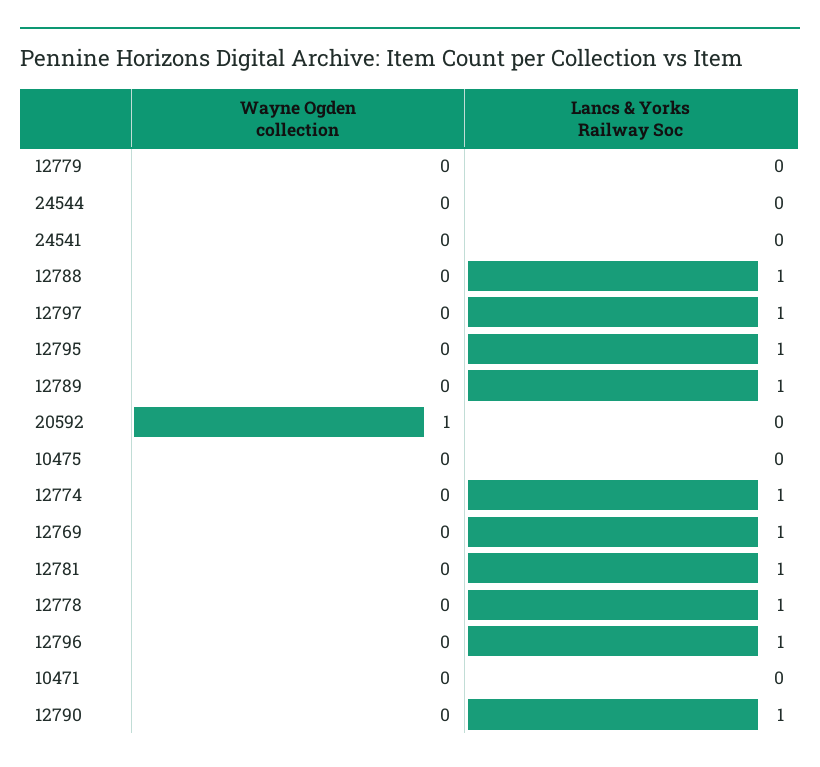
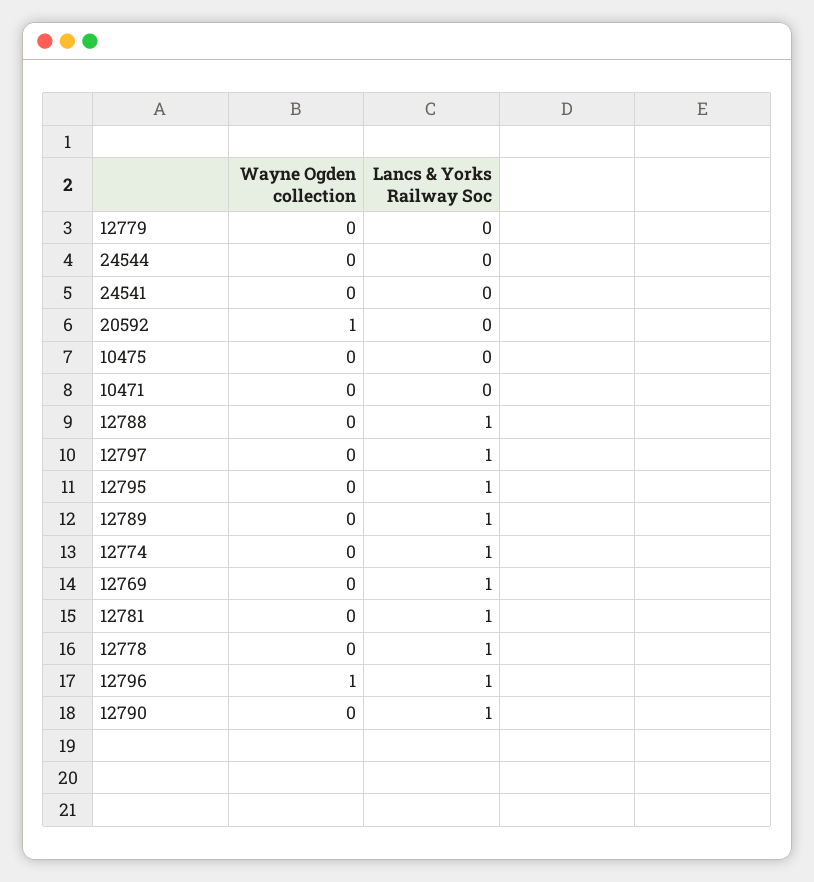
  {
    "Wayne Ogden collection": {
      "12779": 0,
      "24544": 0,
      "24541": 0,
      "12788": 0,
      "12797": 0,
      "12795": 0,
      "12789": 0,
      "20592": 1,
      "10475": 0,
      "12774": 0,
      "12769": 0,
      "12781": 0,
      "12778": 0,
-     "12796": 0,
+     "12796": 1,
      "10471": 0,
      "12790": 0
    },
    "Lancs & Yorks Railway Soc": {
      "12779": 0,
      "24544": 0,
      "24541": 0,
      "12788": 1,
      "12797": 1,
      "12795": 1,
      "12789": 1,
      "20592": 0,
      "10475": 0,
      "12774": 1,
      "12769": 1,
      "12781": 1,
      "12778": 1,
      "12796": 1,
      "10471": 0,
      "12790": 1
    }
  }

